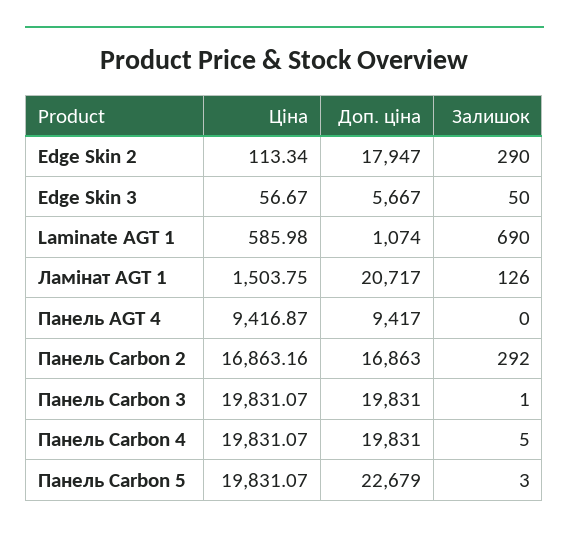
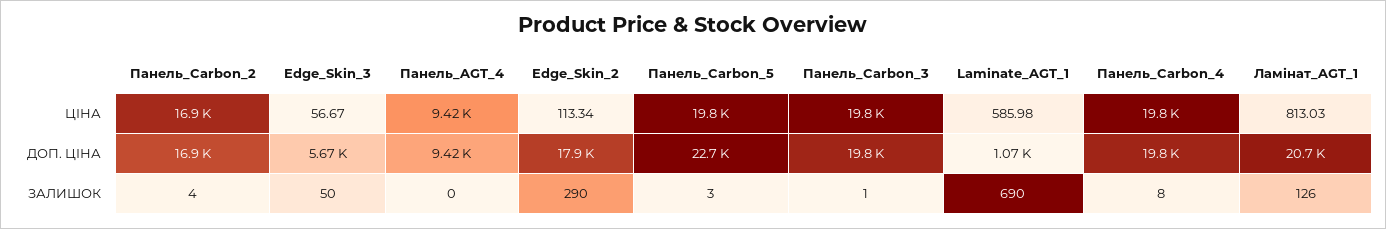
  {
    "Ціна": {
      "Edge Skin 2": 113.34,
      "Edge Skin 3": 56.67,
      "Laminate AGT 1": 585.98,
-     "Ламінат AGT 1": 1503.75,
+     "Ламінат AGT 1": 813.03,
      "Панель AGT 4": 9416.87,
      "Панель Carbon 2": 16863.16,
      "Панель Carbon 3": 19831.07,
      "Панель Carbon 4": 19831.07,
      "Панель Carbon 5": 19831.07
    },
    "Доп. ціна": {
      "Edge Skin 2": 17947,
      "Edge Skin 3": 5667,
      "Laminate AGT 1": 1074,
      "Ламінат AGT 1": 20717,
      "Панель AGT 4": 9417,
      "Панель Carbon 2": 16863,
      "Панель Carbon 3": 19831,
      "Панель Carbon 4": 19831,
      "Панель Carbon 5": 22679
    },
    "Залишок": {
      "Edge Skin 2": 290,
      "Edge Skin 3": 50,
      "Laminate AGT 1": 690,
      "Ламінат AGT 1": 126,
      "Панель AGT 4": 0,
-     "Панель Carbon 2": 292,
+     "Панель Carbon 2": 4,
      "Панель Carbon 3": 1,
-     "Панель Carbon 4": 5,
+     "Панель Carbon 4": 8,
      "Панель Carbon 5": 3
    }
  }

